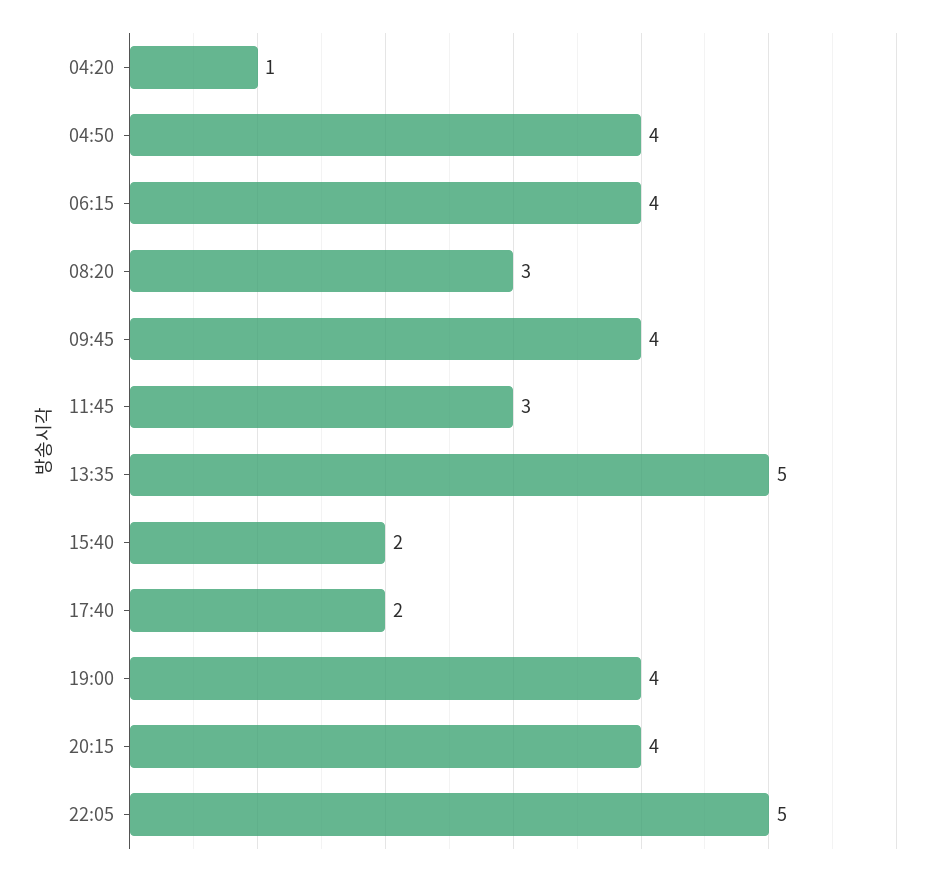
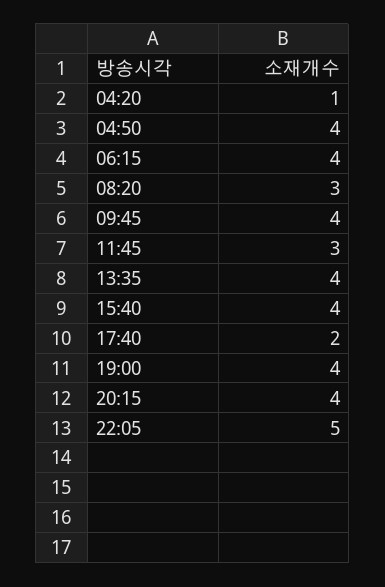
  {
    "04:20": 1,
    "04:50": 4,
    "06:15": 4,
    "08:20": 3,
    "09:45": 4,
    "11:45": 3,
-   "13:35": 5,
+   "13:35": 4,
-   "15:40": 2,
+   "15:40": 4,
    "17:40": 2,
    "19:00": 4,
    "20:15": 4,
    "22:05": 5
  }

